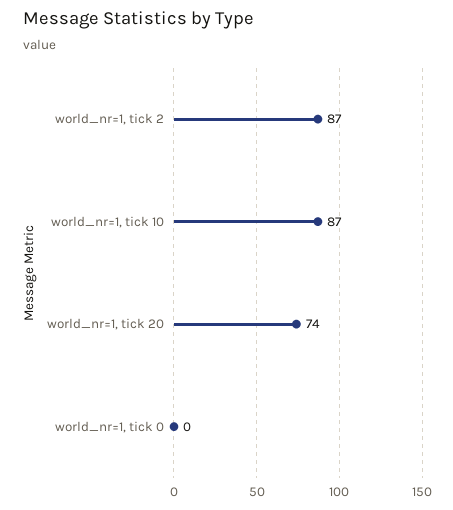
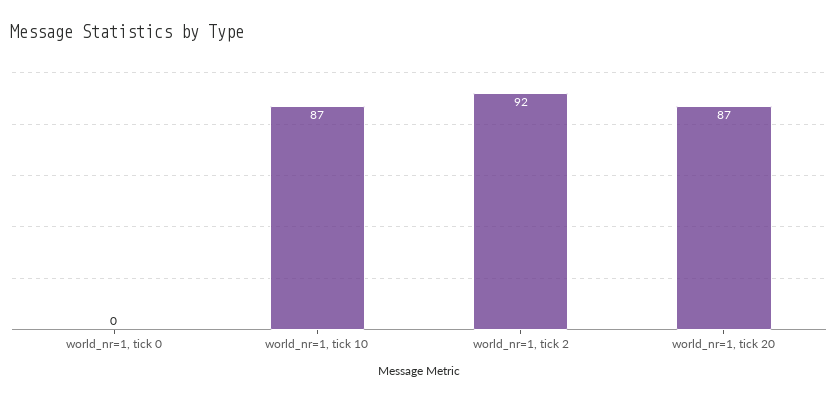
  {
-   "world_nr=1, tick 2": 87,
+   "world_nr=1, tick 2": 92,
    "world_nr=1, tick 10": 87,
-   "world_nr=1, tick 20": 74,
+   "world_nr=1, tick 20": 87,
    "world_nr=1, tick 0": 0
  }

